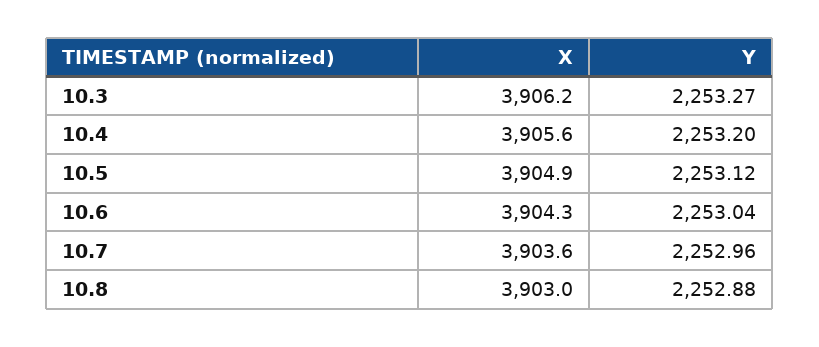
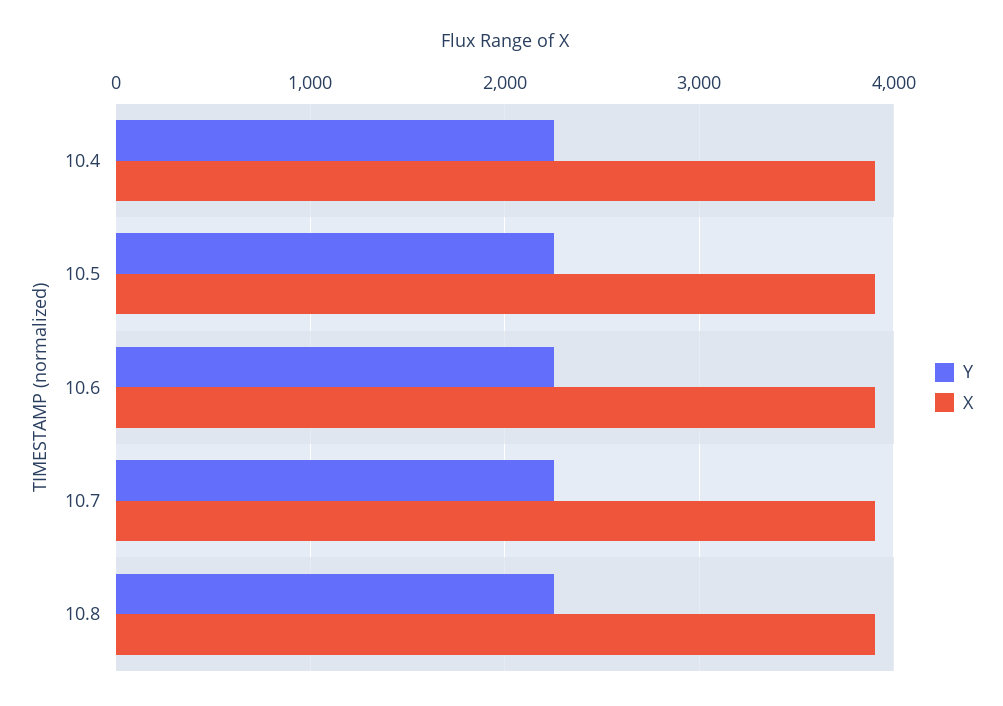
  {
    "X": {
-     "10.3": 3906.2,
      "10.4": 3905.6,
      "10.5": 3904.9,
      "10.6": 3904.3,
      "10.7": 3903.6,
      "10.8": 3903
    },
    "Y": {
-     "10.3": 2253.27,
      "10.4": 2253.2,
      "10.5": 2253.12,
      "10.6": 2253.04,
      "10.7": 2252.96,
      "10.8": 2252.88
    }
  }

